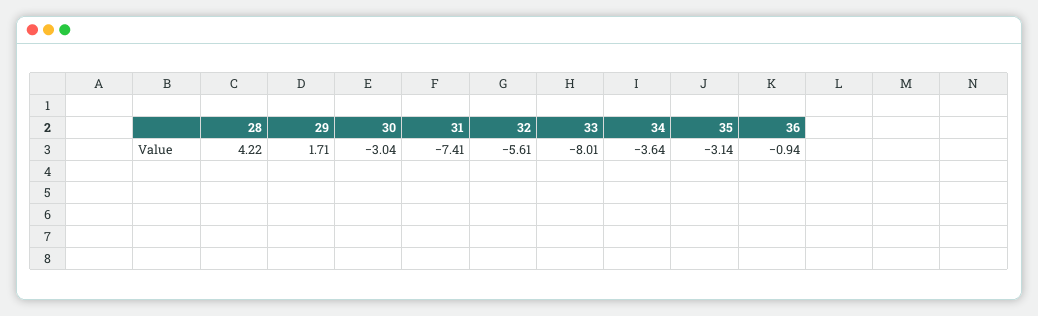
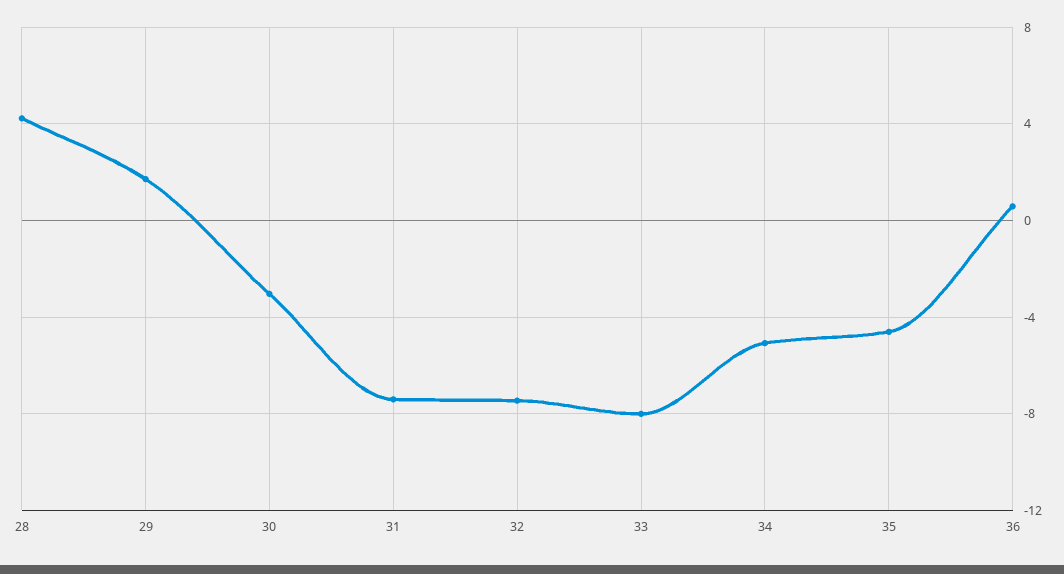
  {
    "28": 4.22,
    "29": 1.71,
    "30": -3.04,
    "31": -7.41,
-   "32": -5.61,
+   "32": -7.5,
    "33": -8.01,
-   "34": -3.64,
+   "34": -5,
-   "35": -3.14,
+   "35": -4.5,
-   "36": -0.94
+   "36": 0.5
  }

